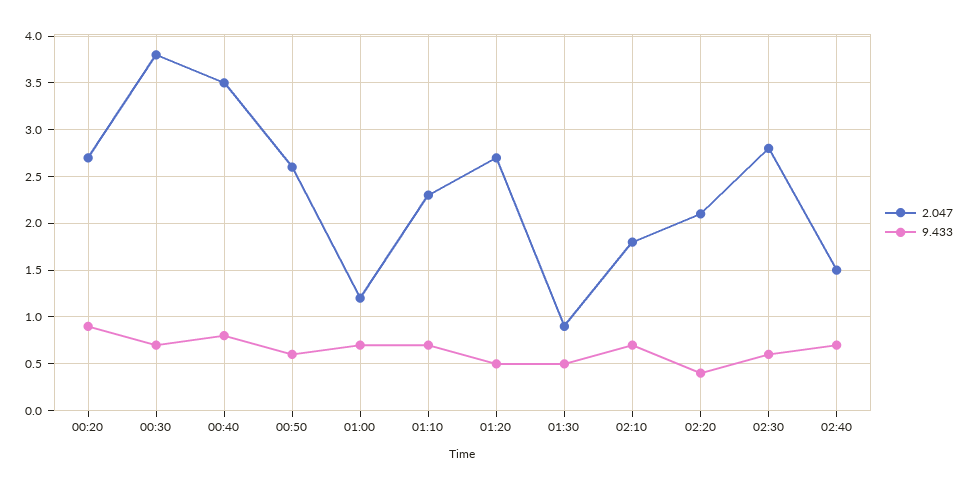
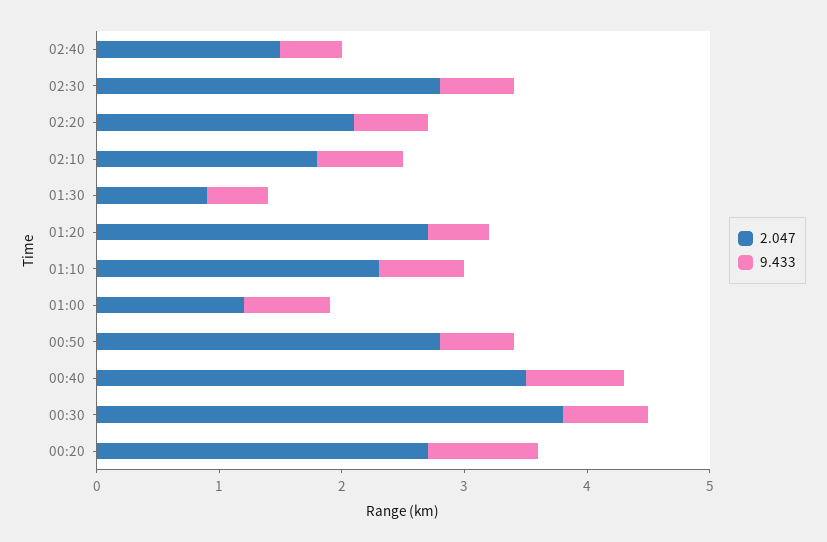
  {
    "2.047": {
      "00:20": 2.7,
      "00:30": 3.8,
      "00:40": 3.5,
-     "00:50": 2.6,
+     "00:50": 2.8,
      "01:00": 1.2,
      "01:10": 2.3,
      "01:20": 2.7,
      "01:30": 0.9,
      "02:10": 1.8,
      "02:20": 2.1,
      "02:30": 2.8,
      "02:40": 1.5
    },
    "9.433": {
      "00:20": 0.9,
      "00:30": 0.7,
      "00:40": 0.8,
      "00:50": 0.6,
      "01:00": 0.7,
      "01:10": 0.7,
      "01:20": 0.5,
      "01:30": 0.5,
      "02:10": 0.7,
-     "02:20": 0.4,
+     "02:20": 0.6,
      "02:30": 0.6,
-     "02:40": 0.7
+     "02:40": 0.5
    }
  }

